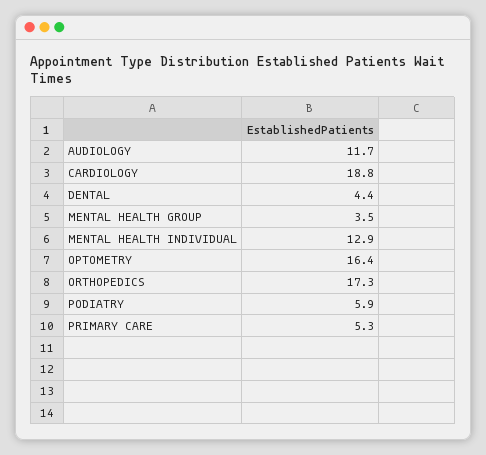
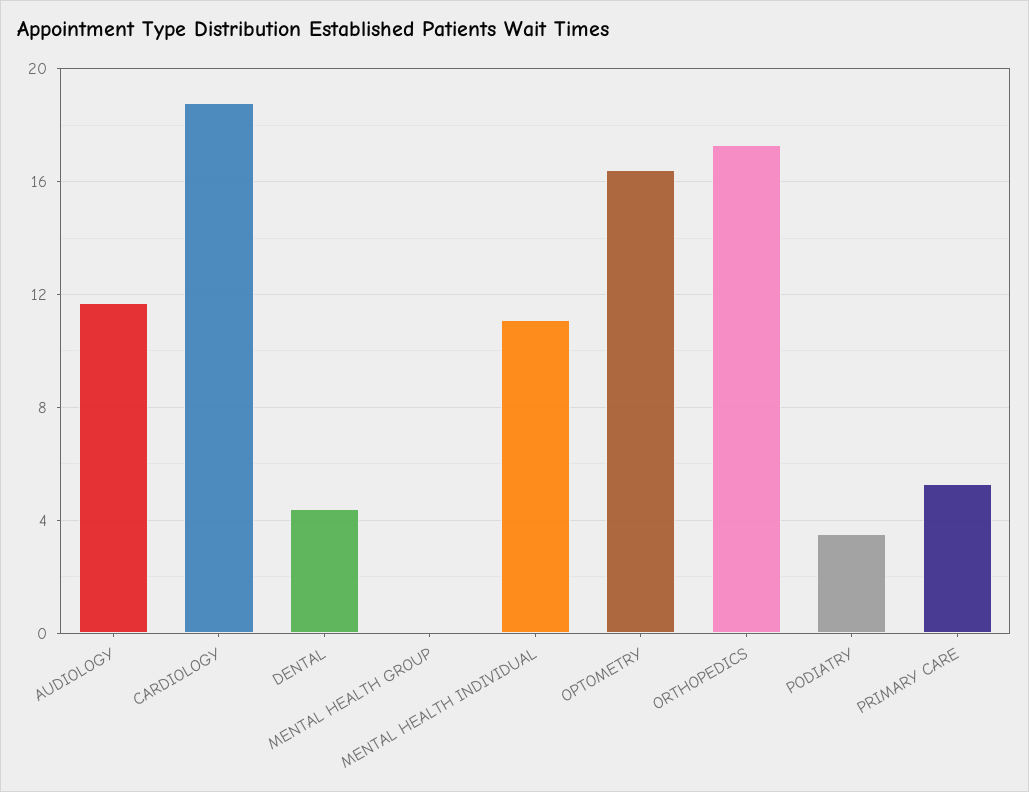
  {
    "AUDIOLOGY": 11.7,
    "CARDIOLOGY": 18.8,
    "DENTAL": 4.4,
-   "MENTAL HEALTH GROUP": 3.5,
+   "MENTAL HEALTH GROUP": 0,
-   "MENTAL HEALTH INDIVIDUAL": 12.9,
+   "MENTAL HEALTH INDIVIDUAL": 11,
    "OPTOMETRY": 16.4,
    "ORTHOPEDICS": 17.3,
-   "PODIATRY": 5.9,
+   "PODIATRY": 3.5,
    "PRIMARY CARE": 5.3
  }

